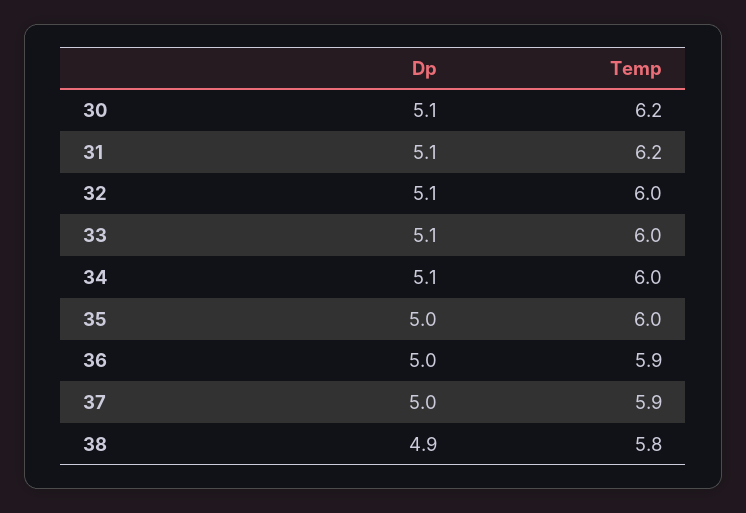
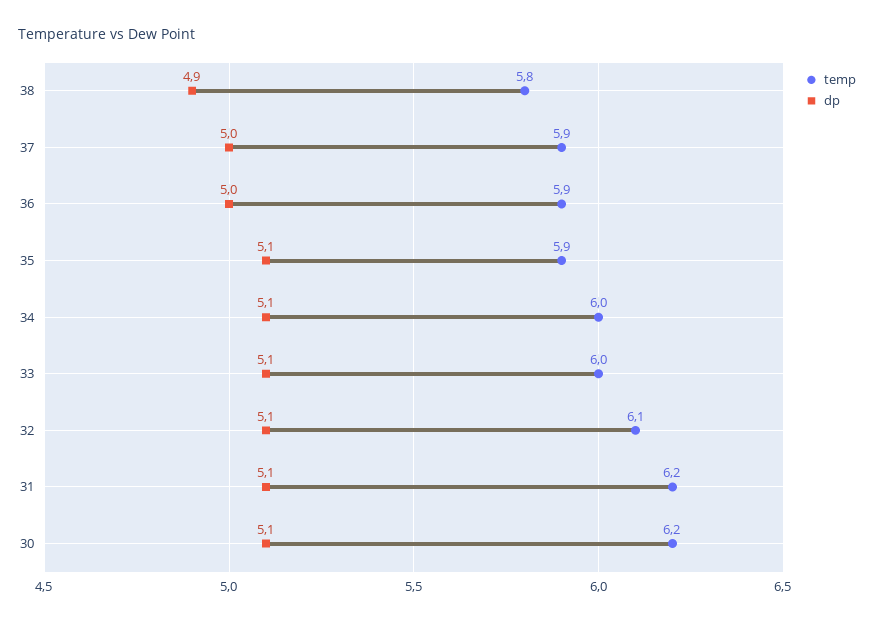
  {
    "Dp": {
      "30": 5.1,
      "31": 5.1,
      "32": 5.1,
      "33": 5.1,
      "34": 5.1,
-     "35": 5,
+     "35": 5.1,
      "36": 5,
      "37": 5,
      "38": 4.9
    },
    "Temp": {
      "30": 6.2,
      "31": 6.2,
-     "32": 6,
+     "32": 6.1,
      "33": 6,
      "34": 6,
-     "35": 6,
+     "35": 5.9,
      "36": 5.9,
      "37": 5.9,
      "38": 5.8
    }
  }

